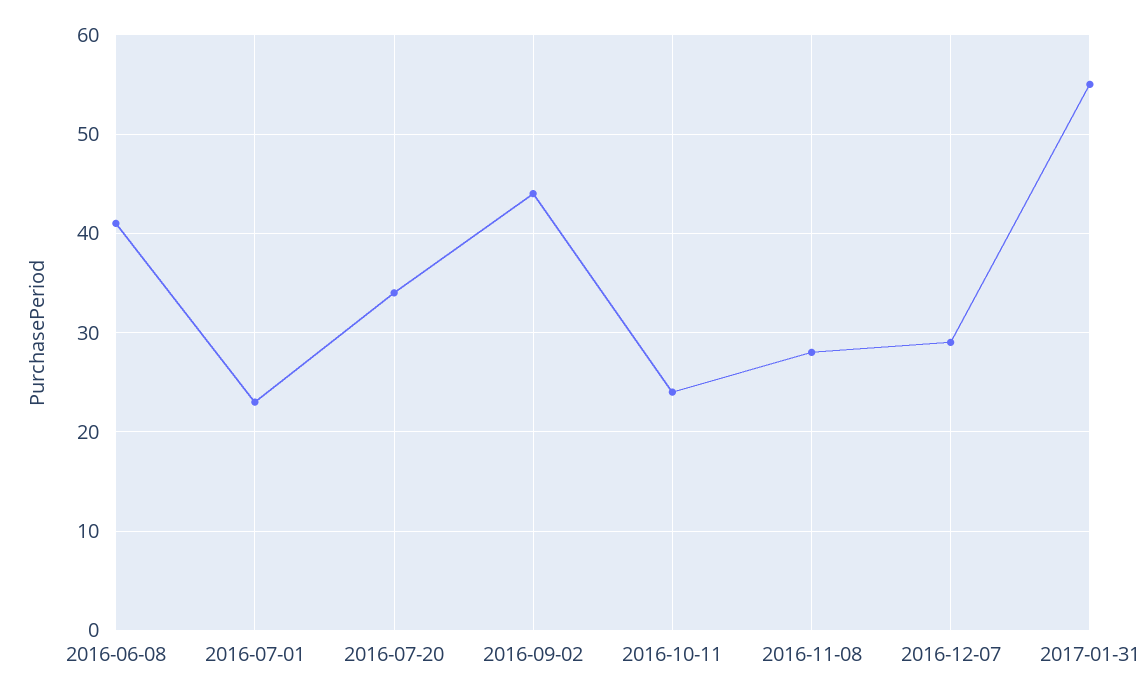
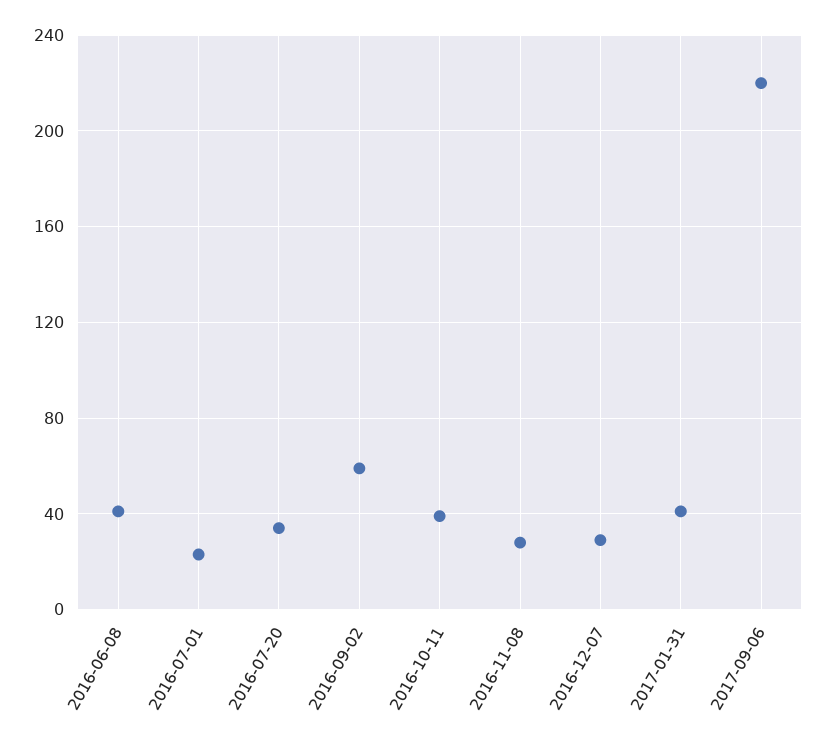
  {
    "2016-06-08": 41,
    "2016-07-01": 23,
    "2016-07-20": 34,
-   "2016-09-02": 44,
+   "2016-09-02": 60,
-   "2016-10-11": 24,
+   "2016-10-11": 40,
    "2016-11-08": 28,
    "2016-12-07": 29,
-   "2017-01-31": 55
+   "2017-01-31": 40,
+   "2017-09-06": 220
  }

